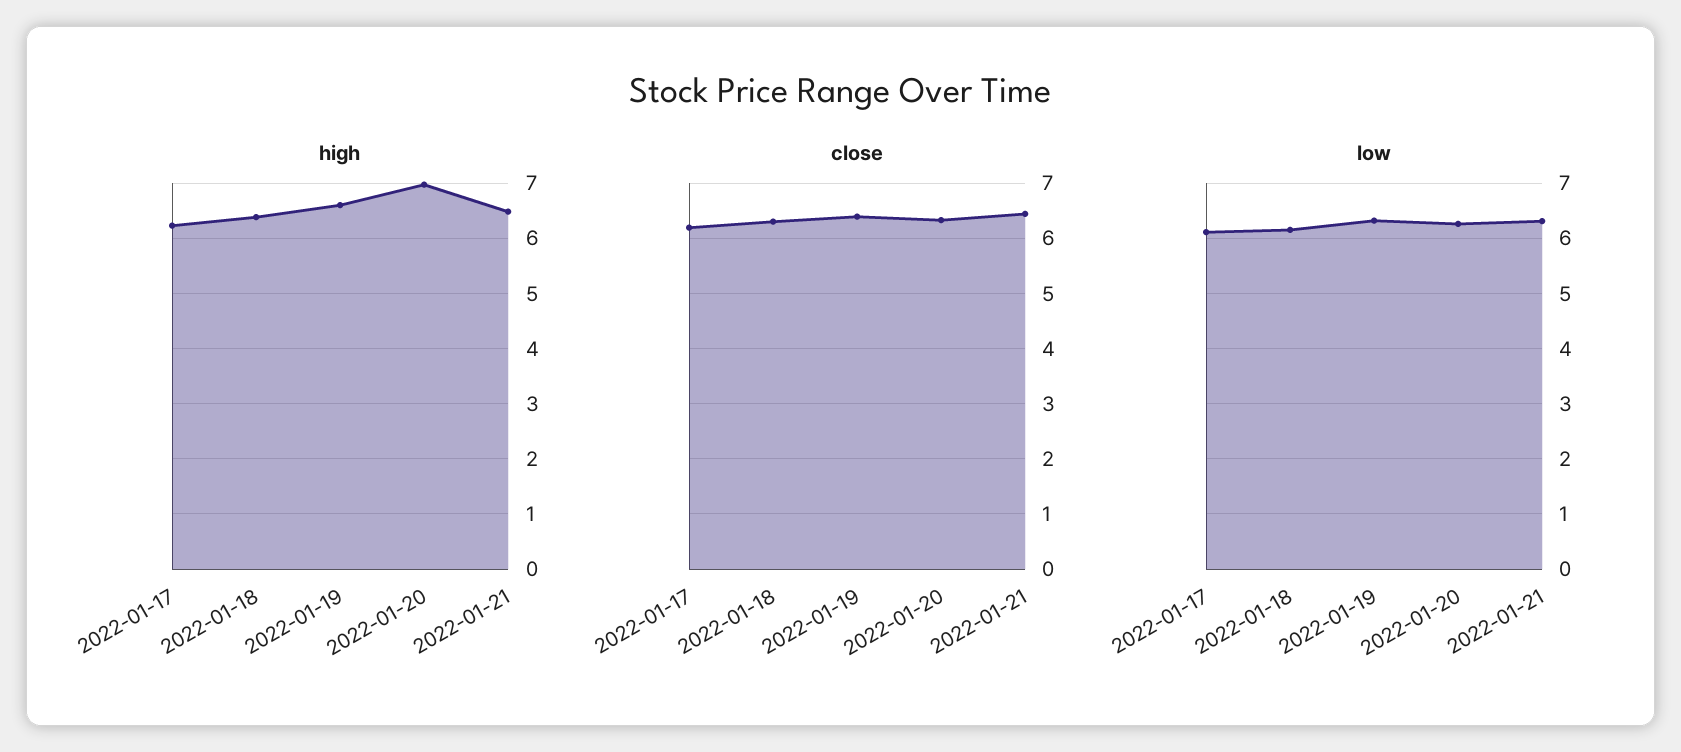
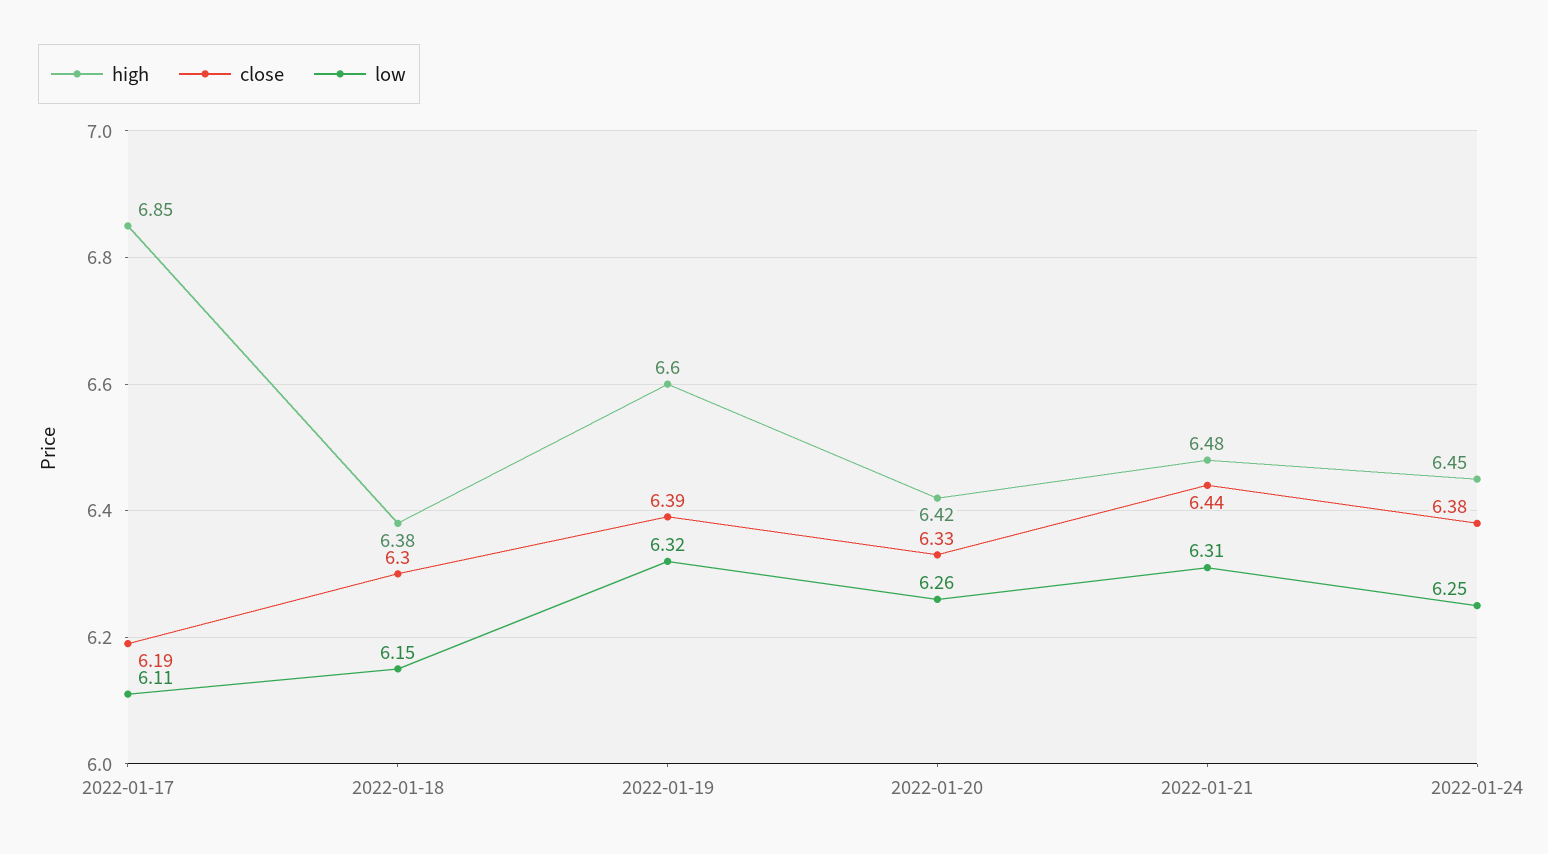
  {
    "high": {
-     "2022-01-17": 6.2,
+     "2022-01-17": 6.85,
      "2022-01-18": 6.38,
      "2022-01-19": 6.6,
-     "2022-01-20": 7,
+     "2022-01-20": 6.42,
-     "2022-01-21": 6.48
+     "2022-01-21": 6.48,
+     "2022-01-24": 6.45
    },
    "close": {
      "2022-01-17": 6.19,
      "2022-01-18": 6.3,
      "2022-01-19": 6.39,
      "2022-01-20": 6.33,
-     "2022-01-21": 6.44
+     "2022-01-21": 6.44,
+     "2022-01-24": 6.38
    },
    "low": {
      "2022-01-17": 6.11,
      "2022-01-18": 6.15,
      "2022-01-19": 6.32,
      "2022-01-20": 6.26,
-     "2022-01-21": 6.31
+     "2022-01-21": 6.31,
+     "2022-01-24": 6.25
    }
  }

